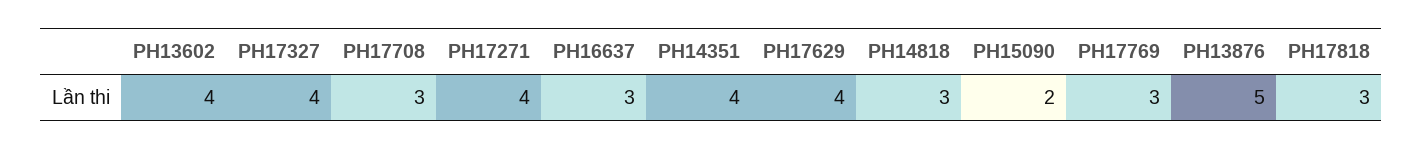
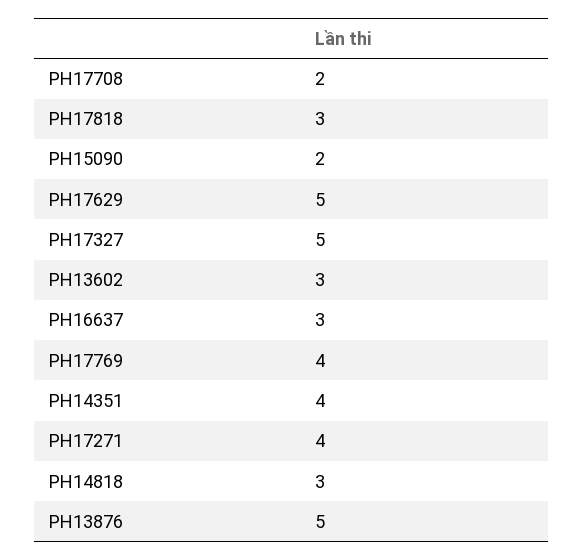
  {
-   "PH13602": 4,
+   "PH13602": 3,
-   "PH17327": 4,
+   "PH17327": 5,
-   "PH17708": 3,
+   "PH17708": 2,
    "PH17271": 4,
    "PH16637": 3,
    "PH14351": 4,
-   "PH17629": 4,
+   "PH17629": 5,
    "PH14818": 3,
    "PH15090": 2,
-   "PH17769": 3,
+   "PH17769": 4,
    "PH13876": 5,
    "PH17818": 3
  }

